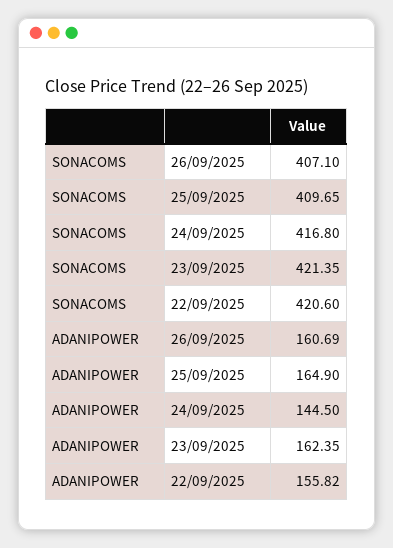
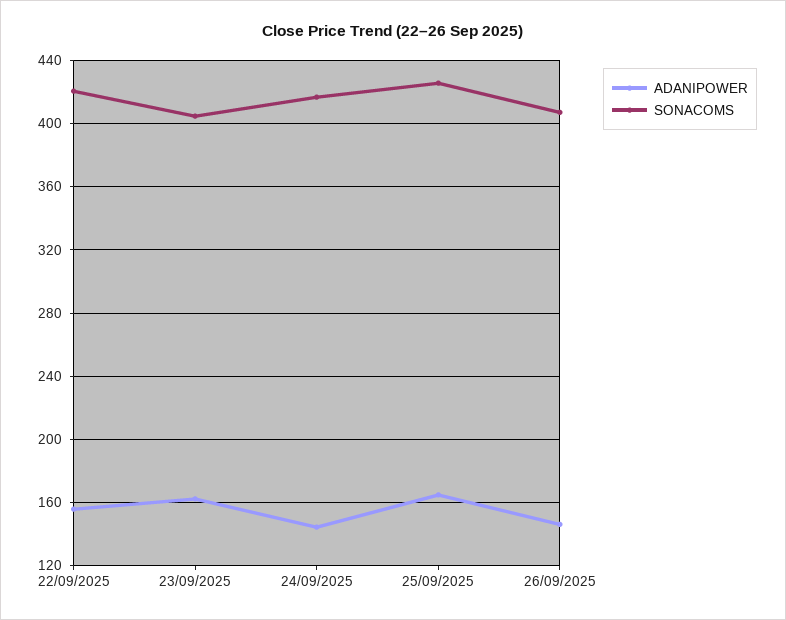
  {
    "SONACOMS": {
      "26/09/2025": 407.1,
-     "25/09/2025": 409.65,
+     "25/09/2025": 425,
      "24/09/2025": 416.8,
-     "23/09/2025": 421.35,
+     "23/09/2025": 405,
      "22/09/2025": 420.6
    },
    "ADANIPOWER": {
-     "26/09/2025": 160.69,
+     "26/09/2025": 145,
      "25/09/2025": 164.9,
      "24/09/2025": 144.5,
      "23/09/2025": 162.35,
      "22/09/2025": 155.82
    }
  }

